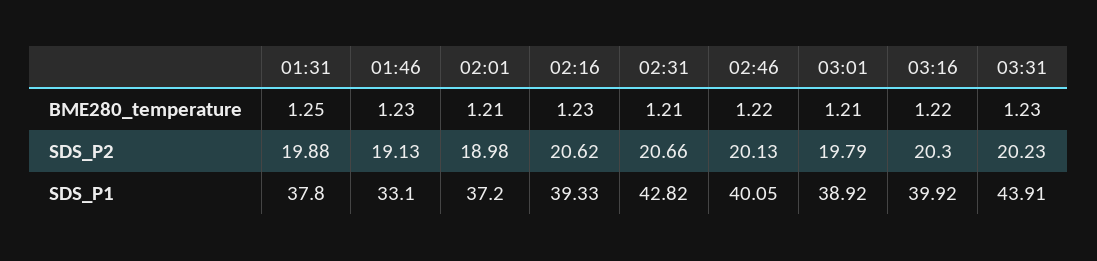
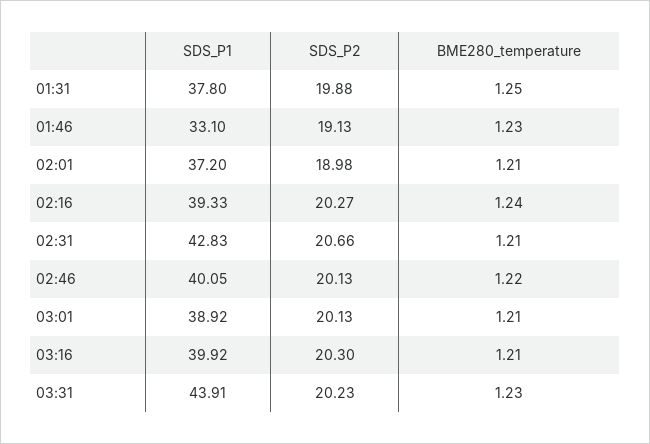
  {
    "01:31": {
      "BME280_temperature": 1.25,
      "SDS_P2": 19.88,
      "SDS_P1": 37.8
    },
    "01:46": {
      "BME280_temperature": 1.23,
      "SDS_P2": 19.13,
      "SDS_P1": 33.1
    },
    "02:01": {
      "BME280_temperature": 1.21,
      "SDS_P2": 18.98,
      "SDS_P1": 37.2
    },
    "02:16": {
-     "BME280_temperature": 1.23,
+     "BME280_temperature": 1.24,
-     "SDS_P2": 20.62,
+     "SDS_P2": 20.27,
      "SDS_P1": 39.33
    },
    "02:31": {
      "BME280_temperature": 1.21,
      "SDS_P2": 20.66,
-     "SDS_P1": 42.82
+     "SDS_P1": 42.83
    },
    "02:46": {
      "BME280_temperature": 1.22,
      "SDS_P2": 20.13,
      "SDS_P1": 40.05
    },
    "03:01": {
      "BME280_temperature": 1.21,
-     "SDS_P2": 19.79,
+     "SDS_P2": 20.13,
      "SDS_P1": 38.92
    },
    "03:16": {
-     "BME280_temperature": 1.22,
+     "BME280_temperature": 1.21,
      "SDS_P2": 20.3,
      "SDS_P1": 39.92
    },
    "03:31": {
      "BME280_temperature": 1.23,
      "SDS_P2": 20.23,
      "SDS_P1": 43.91
    }
  }

